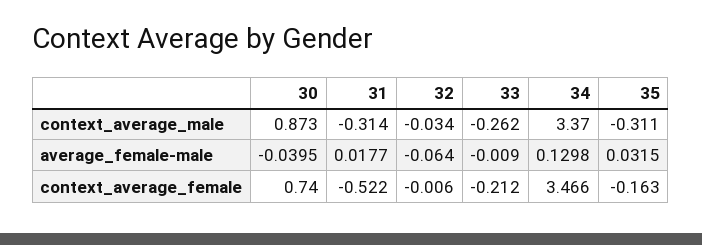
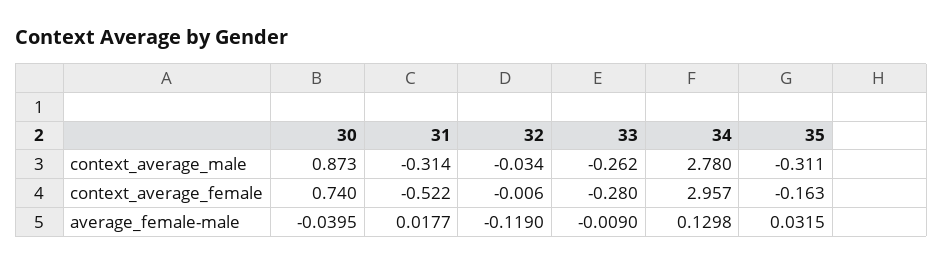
  {
    "30": {
      "context_average_male": 0.873,
      "average_female-male": -0.0395,
      "context_average_female": 0.74
    },
    "31": {
      "context_average_male": -0.314,
      "average_female-male": 0.0177,
      "context_average_female": -0.522
    },
    "32": {
      "context_average_male": -0.034,
-     "average_female-male": -0.064,
+     "average_female-male": -0.119,
      "context_average_female": -0.006
    },
    "33": {
      "context_average_male": -0.262,
      "average_female-male": -0.009,
-     "context_average_female": -0.212
+     "context_average_female": -0.28
    },
    "34": {
-     "context_average_male": 3.37,
+     "context_average_male": 2.78,
      "average_female-male": 0.1298,
-     "context_average_female": 3.466
+     "context_average_female": 2.957
    },
    "35": {
      "context_average_male": -0.311,
      "average_female-male": 0.0315,
      "context_average_female": -0.163
    }
  }

